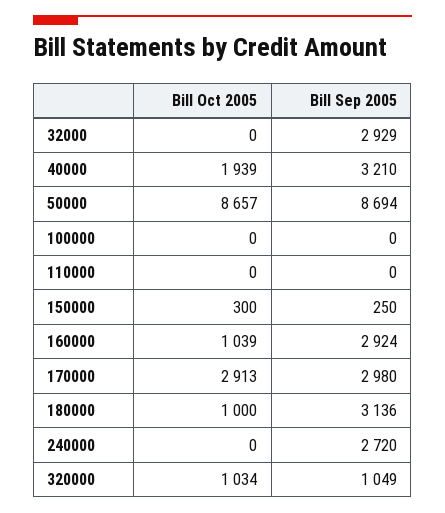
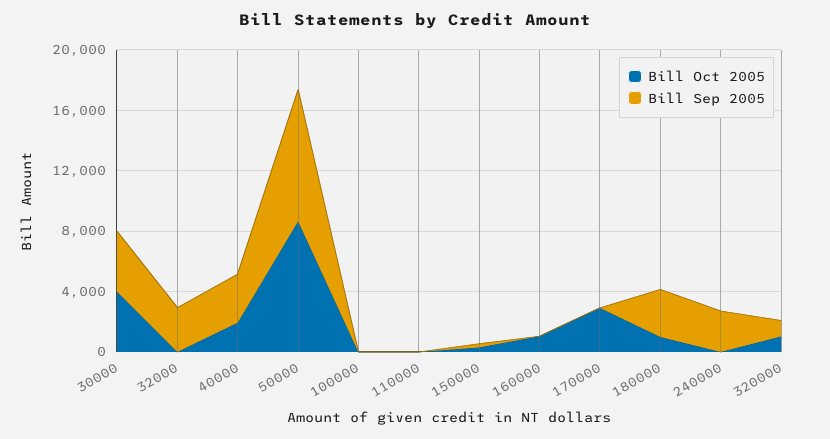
  {
    "Bill Oct 2005": {
      "32000": 0,
      "40000": 1939,
      "50000": 8657,
      "100000": 0,
      "110000": 0,
      "150000": 300,
      "160000": 1039,
      "170000": 2913,
      "180000": 1000,
      "240000": 0,
-     "320000": 1034
+     "320000": 1034,
+     "30000": 4000
    },
    "Bill Sep 2005": {
      "32000": 2929,
      "40000": 3210,
      "50000": 8694,
      "100000": 0,
      "110000": 0,
      "150000": 250,
-     "160000": 2924,
+     "160000": 0,
-     "170000": 2980,
+     "170000": 0,
      "180000": 3136,
      "240000": 2720,
-     "320000": 1049
+     "320000": 1049,
+     "30000": 4000
    }
  }

